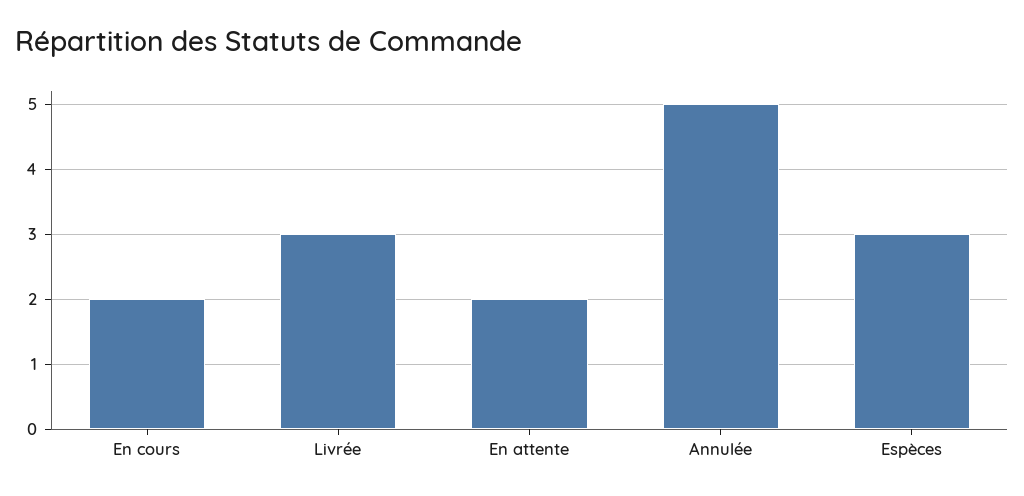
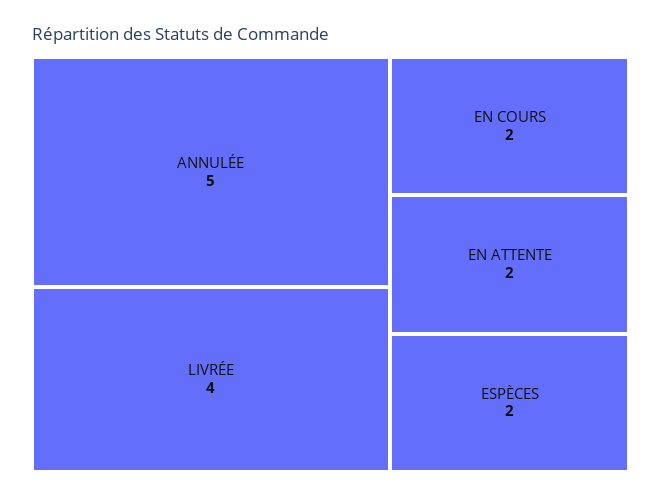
  {
    "En cours": 2,
-   "Livrée": 3,
+   "Livrée": 4,
    "En attente": 2,
    "Annulée": 5,
-   "Espèces": 3
+   "Espèces": 2
  }

